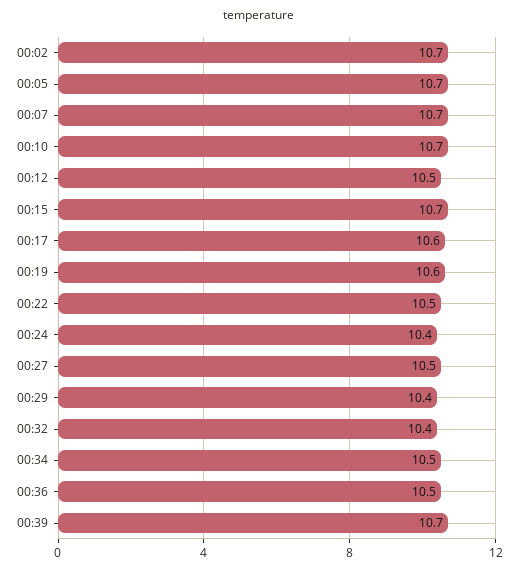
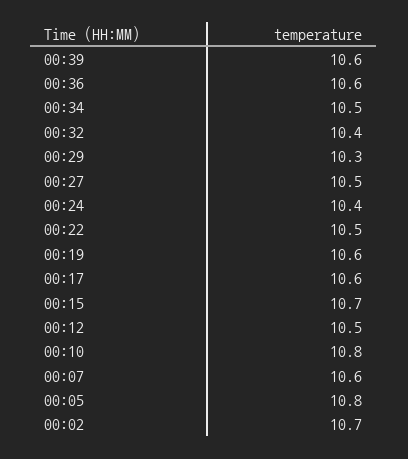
  {
    "00:02": 10.7,
-   "00:05": 10.7,
+   "00:05": 10.8,
-   "00:07": 10.7,
+   "00:07": 10.6,
-   "00:10": 10.7,
+   "00:10": 10.8,
    "00:12": 10.5,
    "00:15": 10.7,
    "00:17": 10.6,
    "00:19": 10.6,
    "00:22": 10.5,
    "00:24": 10.4,
    "00:27": 10.5,
-   "00:29": 10.4,
+   "00:29": 10.3,
    "00:32": 10.4,
    "00:34": 10.5,
-   "00:36": 10.5,
+   "00:36": 10.6,
-   "00:39": 10.7
+   "00:39": 10.6
  }

